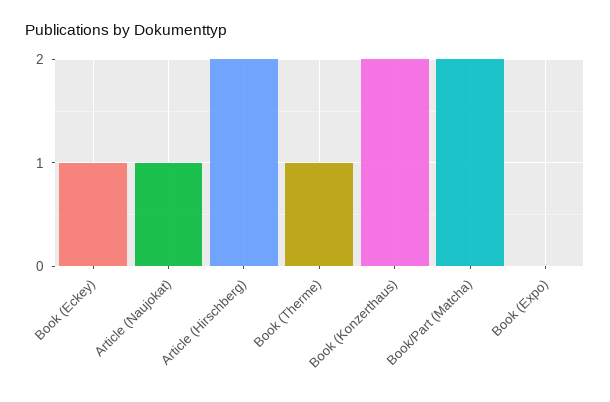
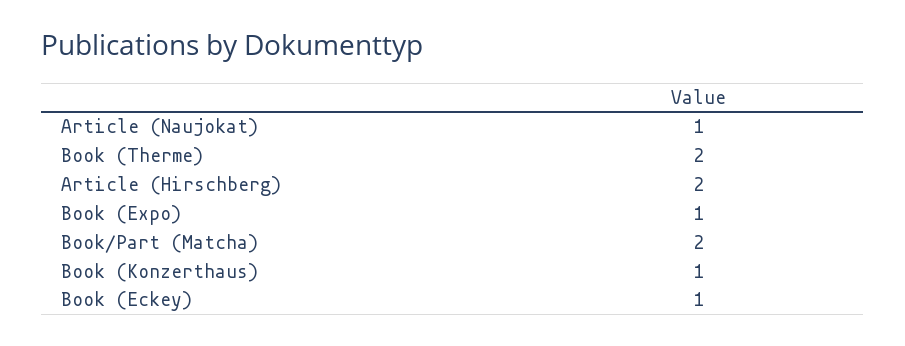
  {
    "Book (Eckey)": 1,
    "Article (Naujokat)": 1,
    "Article (Hirschberg)": 2,
-   "Book (Therme)": 1,
+   "Book (Therme)": 2,
-   "Book (Konzerthaus)": 2,
+   "Book (Konzerthaus)": 1,
    "Book/Part (Matcha)": 2,
-   "Book (Expo)": 0
+   "Book (Expo)": 1
  }

